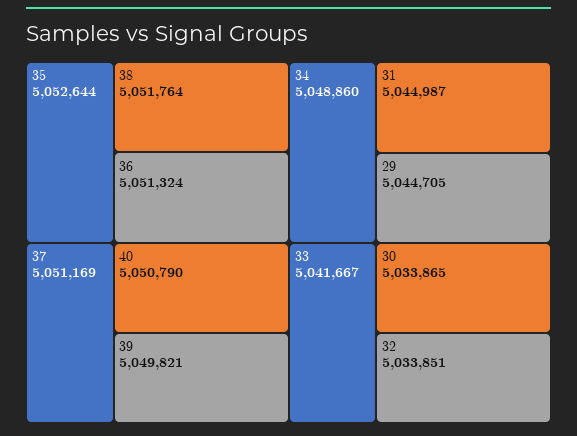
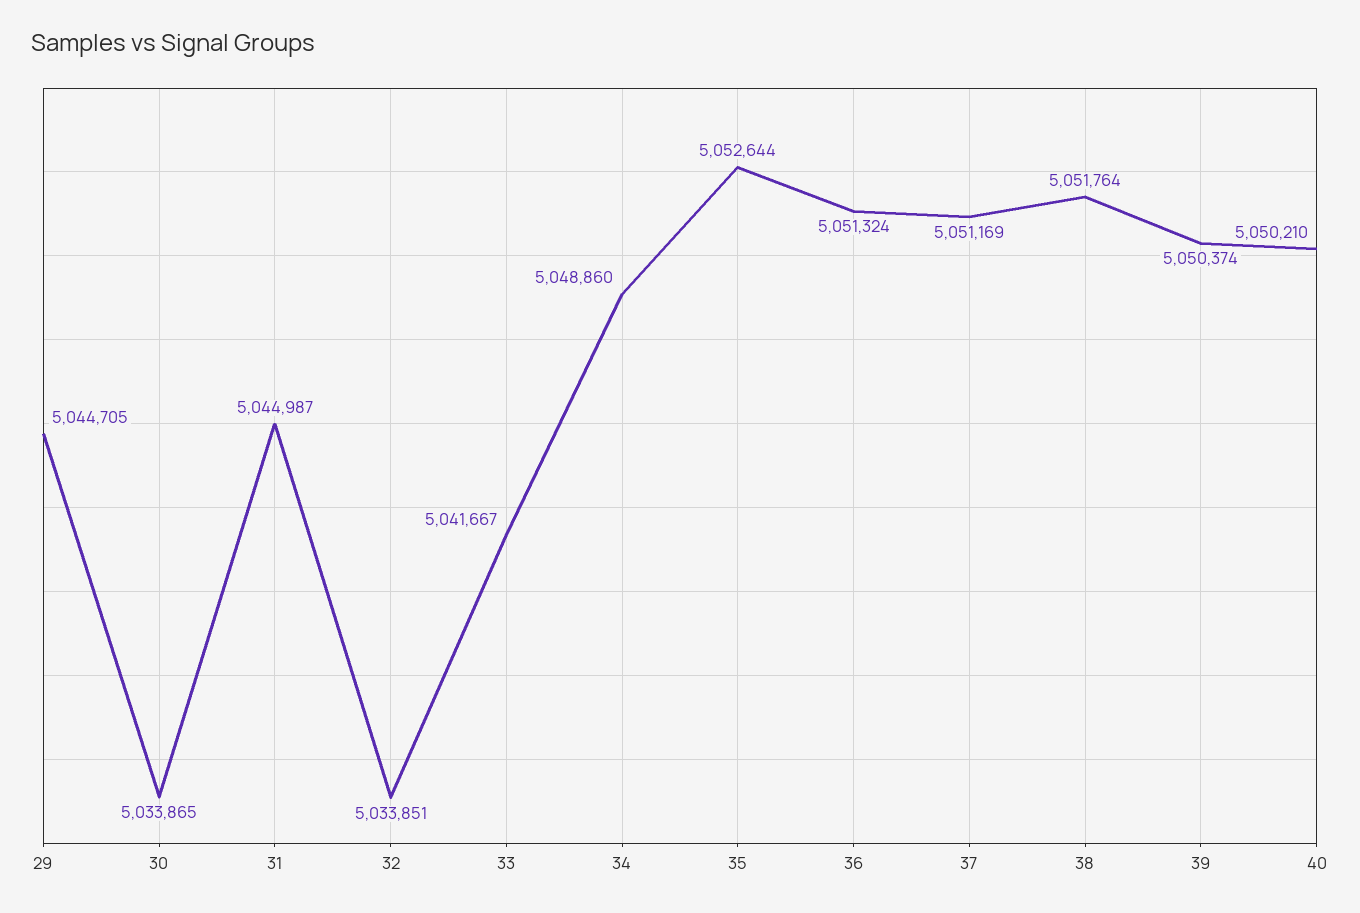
  {
    "35": 5052644,
    "38": 5051764,
    "36": 5051324,
    "37": 5051169,
-   "40": 5050790,
+   "40": 5050210,
-   "39": 5049821,
+   "39": 5050374,
    "34": 5048860,
    "31": 5044987,
    "29": 5044705,
    "33": 5041667,
    "30": 5033865,
    "32": 5033851
  }

